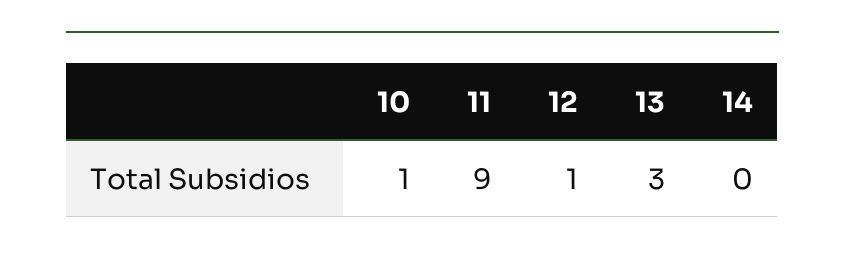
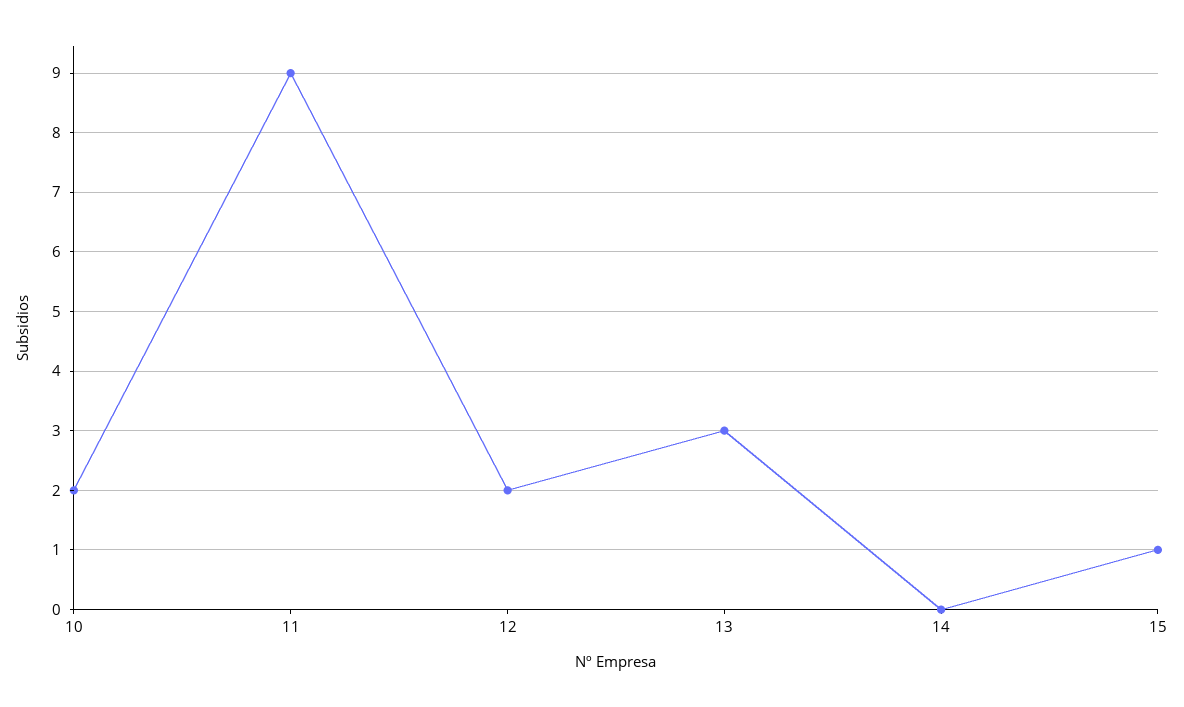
  {
-   "10": 1,
+   "10": 2,
    "11": 9,
-   "12": 1,
+   "12": 2,
    "13": 3,
-   "14": 0
+   "14": 0,
+   "15": 1
  }

